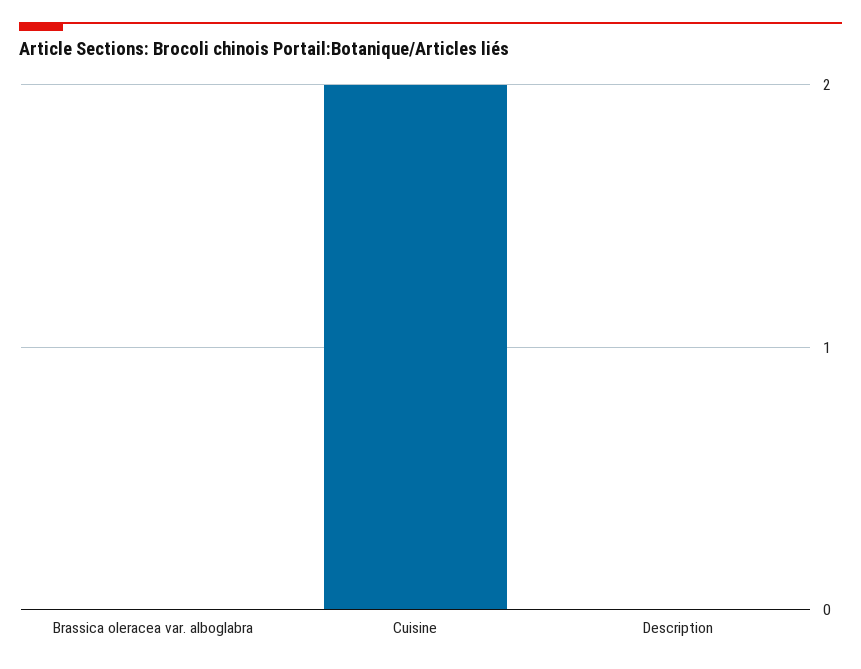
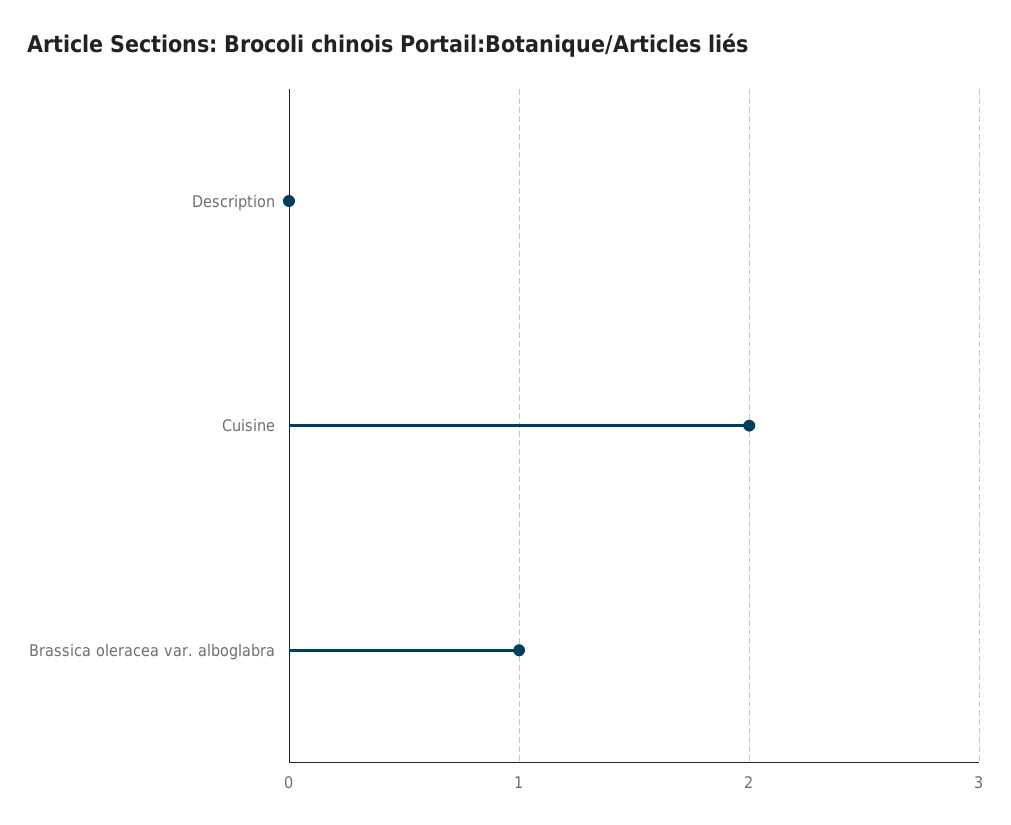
  {
-   "Brassica oleracea var. alboglabra": 0,
+   "Brassica oleracea var. alboglabra": 1,
    "Cuisine": 2,
    "Description": 0
  }

